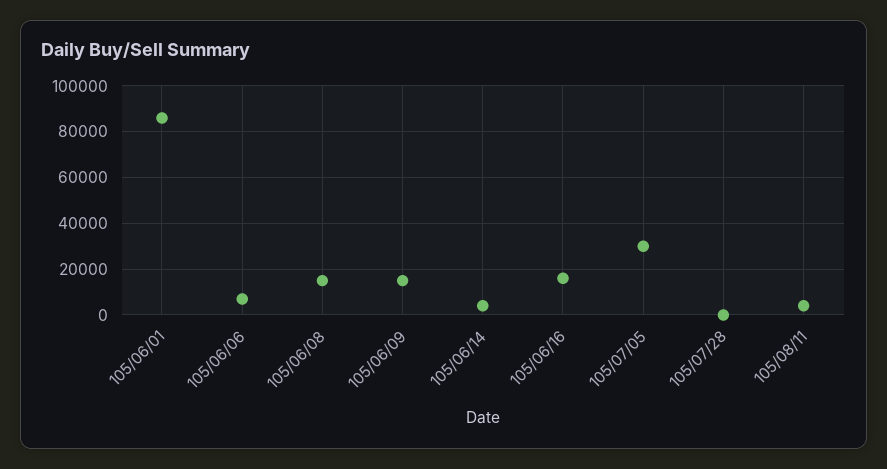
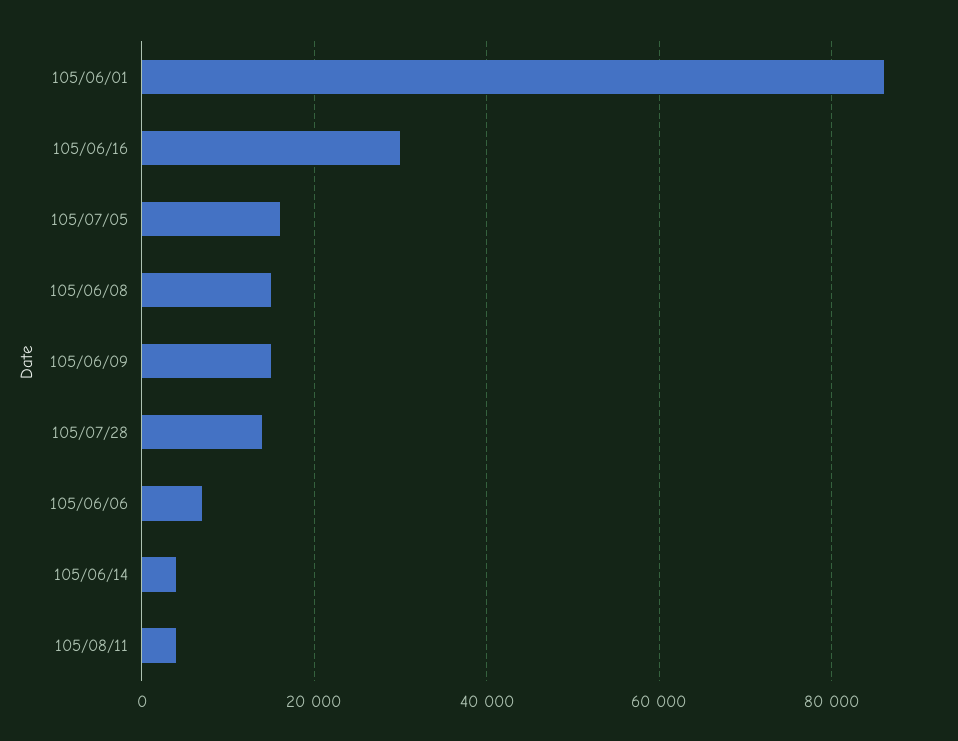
  {
    "105/06/01": 86000,
    "105/06/06": 8000,
    "105/06/08": 16000,
    "105/06/09": 16000,
    "105/06/14": 4000,
-   "105/06/16": 15000,
+   "105/06/16": 30000,
-   "105/07/05": 30000,
+   "105/07/05": 16000,
-   "105/07/28": 0,
+   "105/07/28": 14000,
    "105/08/11": 4000
  }

